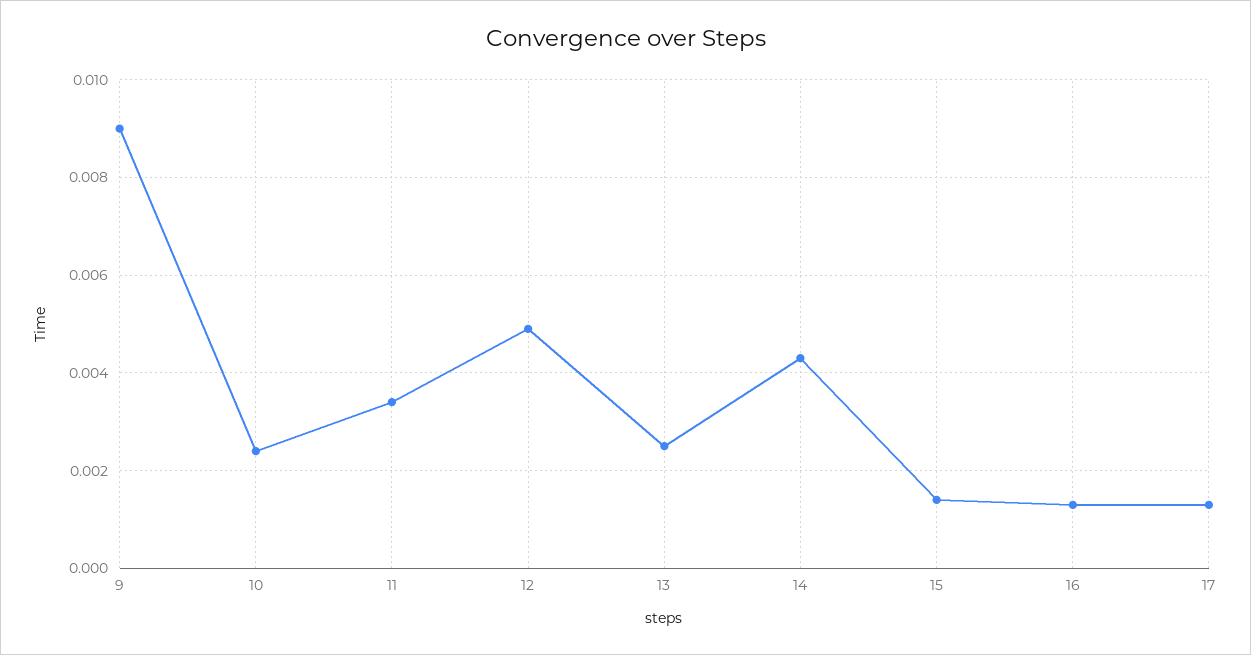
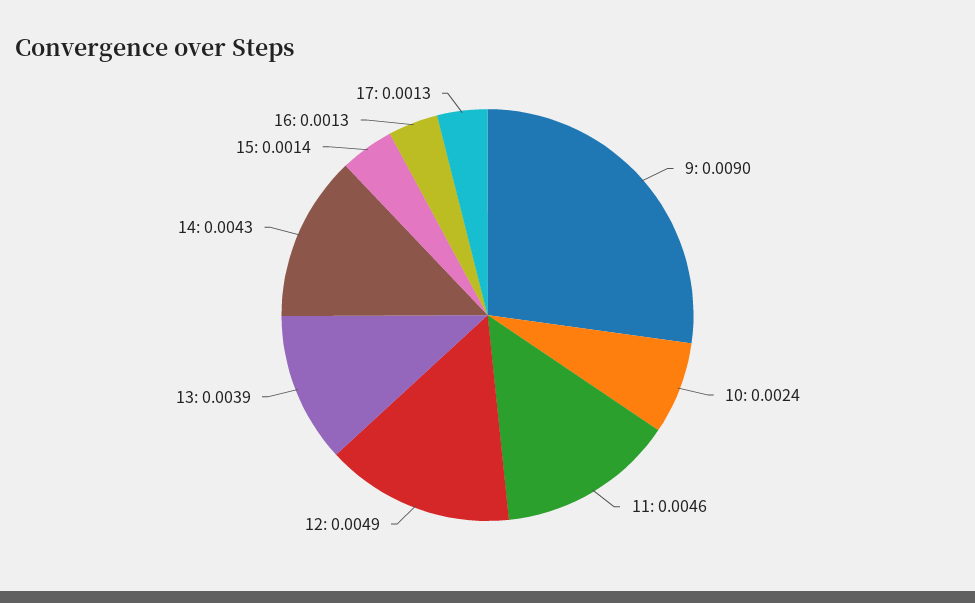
  {
    "9": 0.009,
    "10": 0.0024,
-   "11": 0.0035,
+   "11": 0.0046,
    "12": 0.0049,
-   "13": 0.0025,
+   "13": 0.0039,
    "14": 0.0043,
    "15": 0.0014,
    "16": 0.0013,
    "17": 0.0013
  }

